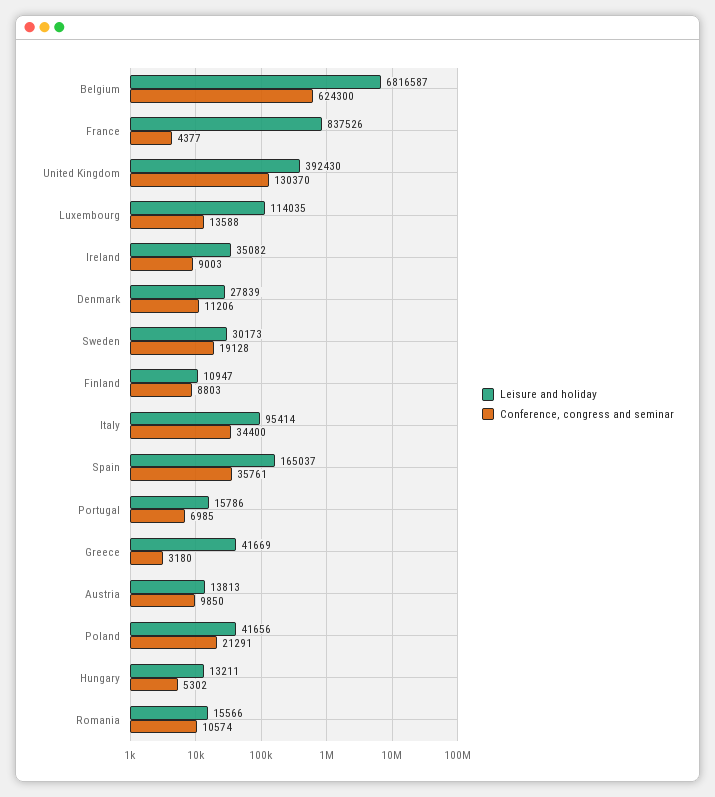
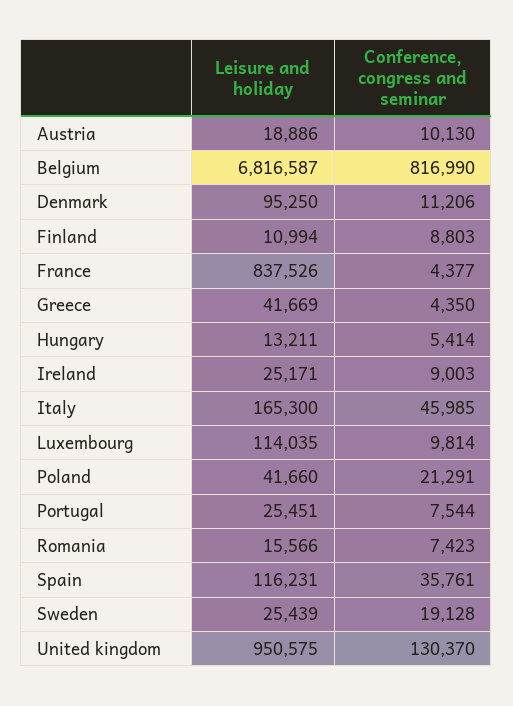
  {
    "Leisure and holiday": {
      "Belgium": 6816587,
      "France": 837526,
-     "United Kingdom": 392430,
+     "United Kingdom": 950575,
      "Luxembourg": 114035,
-     "Ireland": 35082,
+     "Ireland": 25171,
-     "Denmark": 27839,
+     "Denmark": 95250,
-     "Sweden": 30173,
+     "Sweden": 25439,
-     "Finland": 10947,
+     "Finland": 10994,
-     "Italy": 95414,
+     "Italy": 165300,
-     "Spain": 165037,
+     "Spain": 116231,
-     "Portugal": 15786,
+     "Portugal": 25451,
      "Greece": 41669,
-     "Austria": 13813,
+     "Austria": 18886,
-     "Poland": 41656,
+     "Poland": 41660,
      "Hungary": 13211,
      "Romania": 15566
    },
    "Conference, congress and seminar": {
-     "Belgium": 624300,
+     "Belgium": 816990,
      "France": 4377,
      "United Kingdom": 130370,
-     "Luxembourg": 13588,
+     "Luxembourg": 9814,
      "Ireland": 9003,
      "Denmark": 11206,
      "Sweden": 19128,
      "Finland": 8803,
-     "Italy": 34400,
+     "Italy": 45985,
      "Spain": 35761,
-     "Portugal": 6985,
+     "Portugal": 7544,
-     "Greece": 3180,
+     "Greece": 4350,
-     "Austria": 9850,
+     "Austria": 10130,
      "Poland": 21291,
-     "Hungary": 5302,
+     "Hungary": 5414,
-     "Romania": 10574
+     "Romania": 7423
    }
  }

